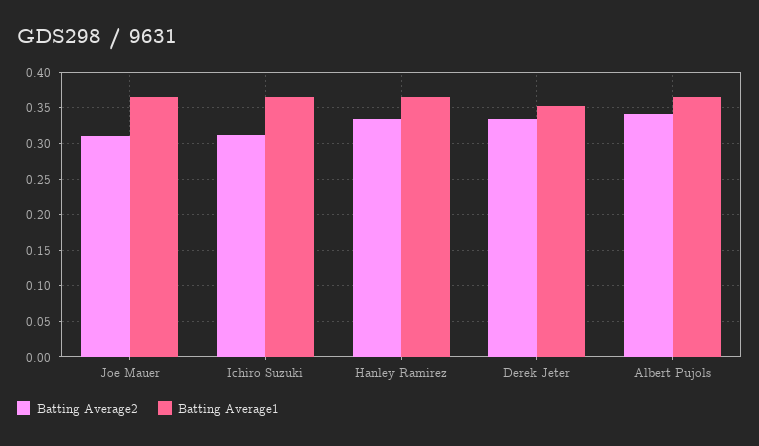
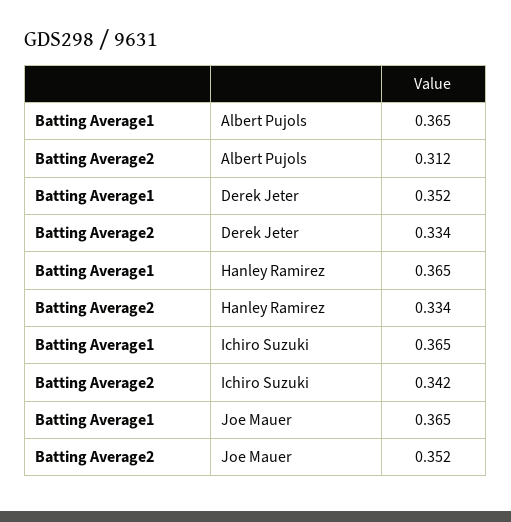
  {
    "Batting Average2": {
-     "Joe Mauer": 0.31,
+     "Joe Mauer": 0.352,
-     "Ichiro Suzuki": 0.31,
+     "Ichiro Suzuki": 0.342,
      "Hanley Ramirez": 0.334,
      "Derek Jeter": 0.334,
-     "Albert Pujols": 0.34
+     "Albert Pujols": 0.312
    },
    "Batting Average1": {
      "Joe Mauer": 0.365,
      "Ichiro Suzuki": 0.365,
      "Hanley Ramirez": 0.365,
      "Derek Jeter": 0.352,
      "Albert Pujols": 0.365
    }
  }

